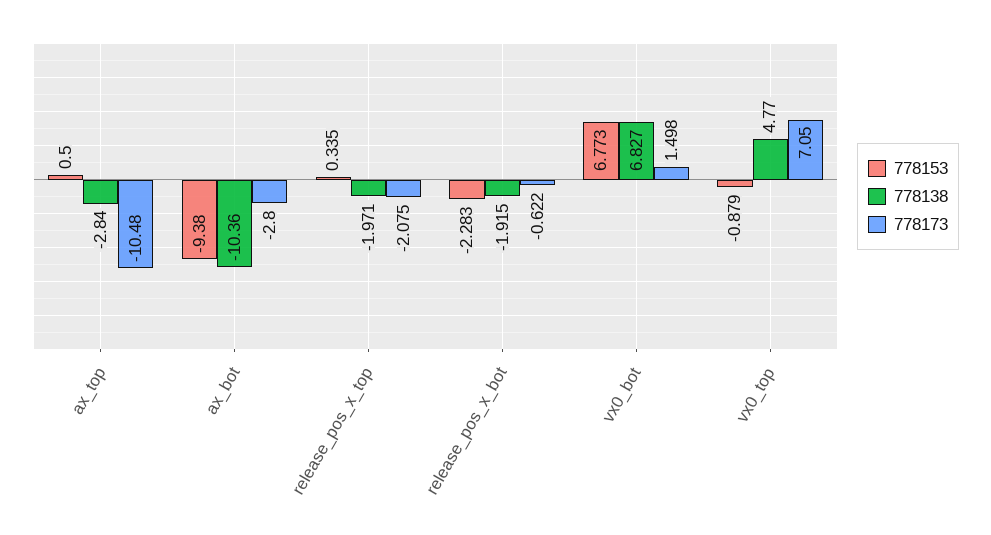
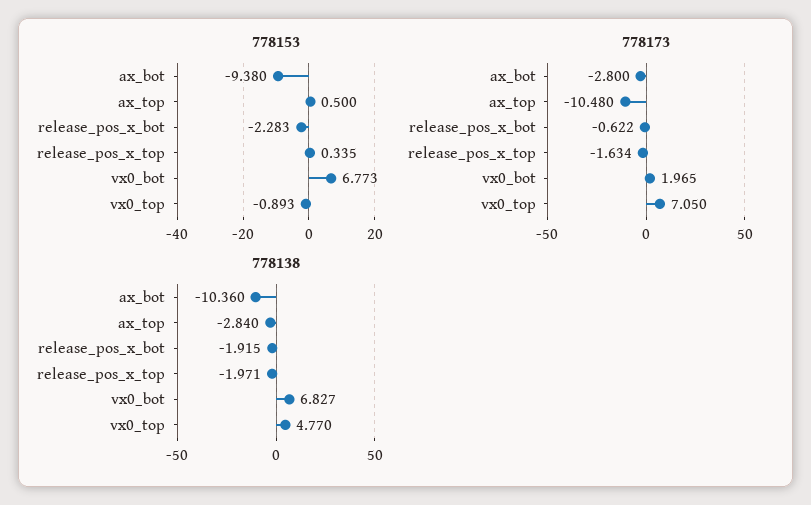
  {
    "778153": {
      "ax_top": 0.5,
      "ax_bot": -9.38,
      "release_pos_x_top": 0.335,
      "release_pos_x_bot": -2.283,
      "vx0_bot": 6.773,
-     "vx0_top": -0.879
+     "vx0_top": -0.893
    },
    "778138": {
      "ax_top": -2.84,
      "ax_bot": -10.36,
      "release_pos_x_top": -1.971,
      "release_pos_x_bot": -1.915,
      "vx0_bot": 6.827,
      "vx0_top": 4.77
    },
    "778173": {
      "ax_top": -10.48,
      "ax_bot": -2.8,
-     "release_pos_x_top": -2.075,
+     "release_pos_x_top": -1.634,
      "release_pos_x_bot": -0.622,
-     "vx0_bot": 1.498,
+     "vx0_bot": 1.965,
      "vx0_top": 7.05
    }
  }

